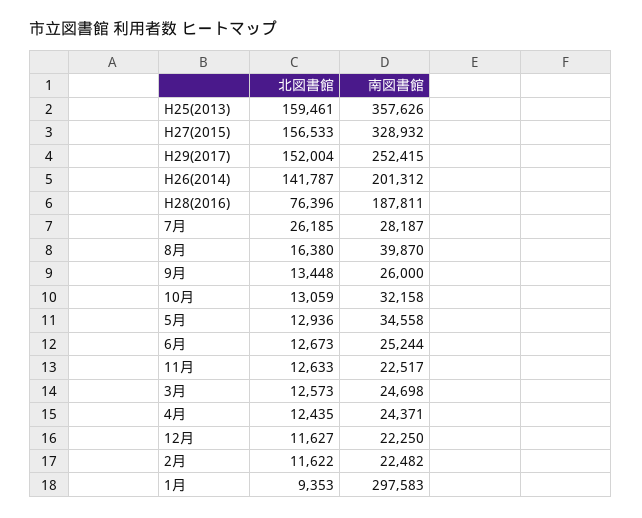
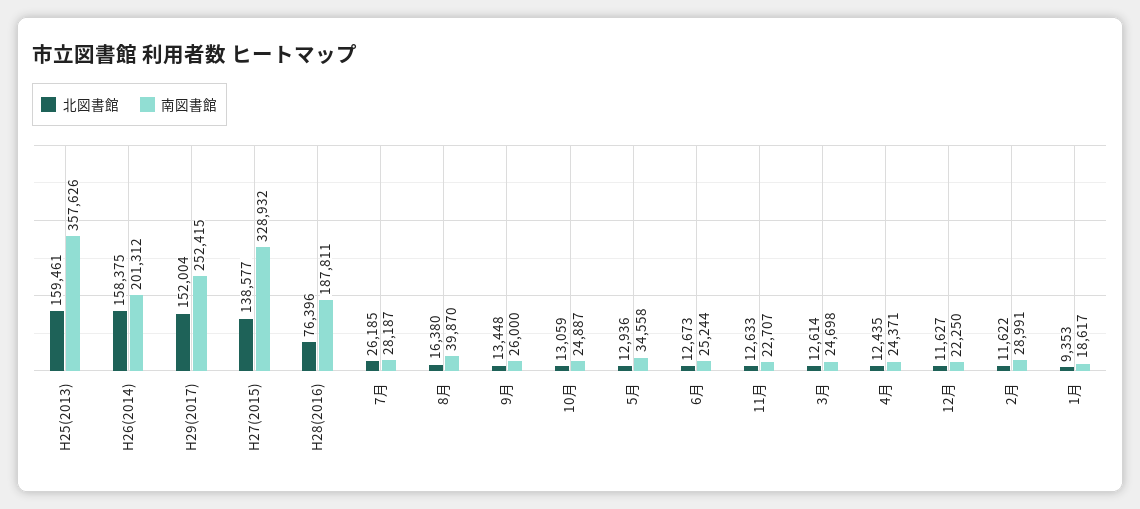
  {
    "北図書館": {
      "H25(2013)": 159461,
-     "H27(2015)": 156533,
+     "H27(2015)": 138577,
      "H29(2017)": 152004,
-     "H26(2014)": 141787,
+     "H26(2014)": 158375,
      "H28(2016)": 76396,
      "7月": 26185,
      "8月": 16380,
      "9月": 13448,
      "10月": 13059,
      "5月": 12936,
      "6月": 12673,
      "11月": 12633,
-     "3月": 12573,
+     "3月": 12614,
      "4月": 12435,
      "12月": 11627,
      "2月": 11622,
      "1月": 9353
    },
    "南図書館": {
      "H25(2013)": 357626,
      "H27(2015)": 328932,
      "H29(2017)": 252415,
      "H26(2014)": 201312,
      "H28(2016)": 187811,
      "7月": 28187,
      "8月": 39870,
      "9月": 26000,
-     "10月": 32158,
+     "10月": 24887,
      "5月": 34558,
      "6月": 25244,
-     "11月": 22517,
+     "11月": 22707,
      "3月": 24698,
      "4月": 24371,
      "12月": 22250,
-     "2月": 22482,
+     "2月": 28991,
-     "1月": 297583
+     "1月": 18617
    }
  }

